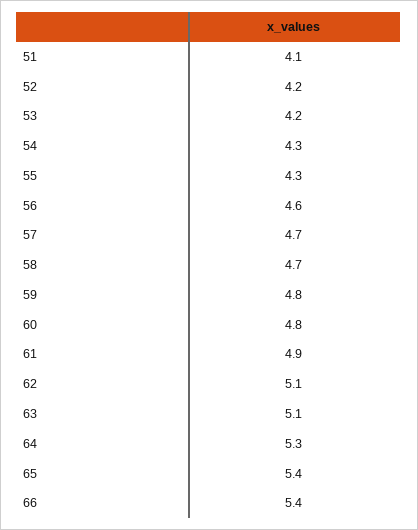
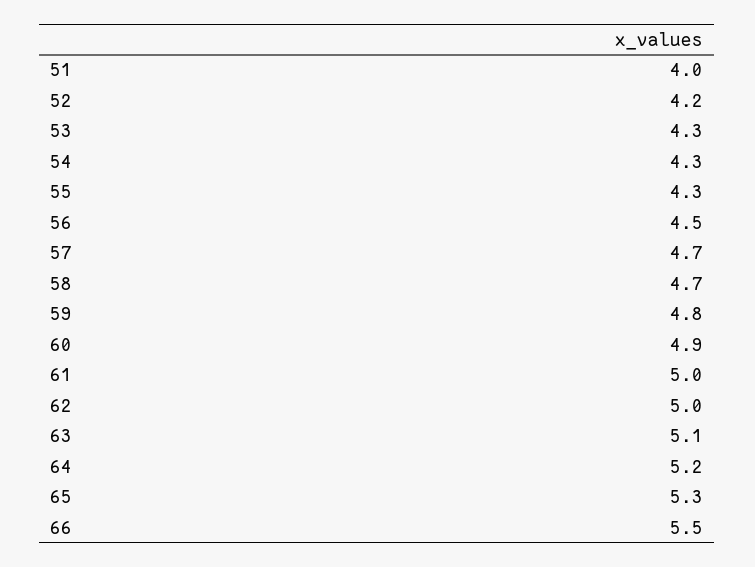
  {
-   "51": 4.1,
+   "51": 4,
    "52": 4.2,
-   "53": 4.2,
+   "53": 4.3,
    "54": 4.3,
    "55": 4.3,
-   "56": 4.6,
+   "56": 4.5,
    "57": 4.7,
    "58": 4.7,
    "59": 4.8,
-   "60": 4.8,
+   "60": 4.9,
-   "61": 4.9,
+   "61": 5,
-   "62": 5.1,
+   "62": 5,
    "63": 5.1,
-   "64": 5.3,
+   "64": 5.2,
-   "65": 5.4,
+   "65": 5.3,
-   "66": 5.4
+   "66": 5.5
  }

